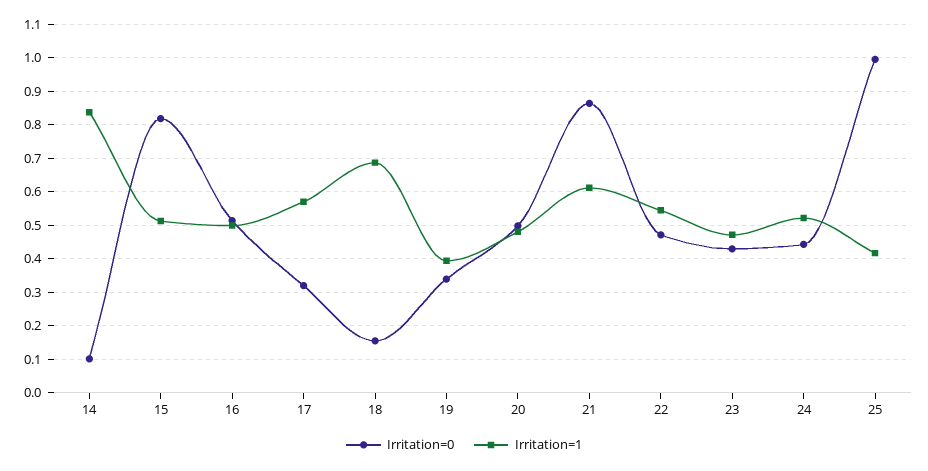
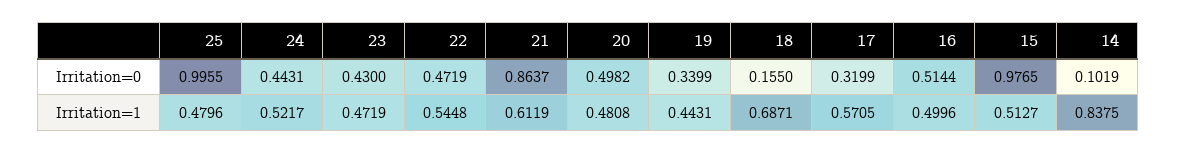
  {
    "Irritation=0": {
      "14": 0.1019,
-     "15": 0.82,
+     "15": 0.9765,
      "16": 0.5144,
      "17": 0.3199,
      "18": 0.155,
      "19": 0.3399,
      "20": 0.4982,
      "21": 0.8637,
      "22": 0.4719,
      "23": 0.43,
      "24": 0.4431,
      "25": 0.9955
    },
    "Irritation=1": {
      "14": 0.8375,
      "15": 0.5127,
      "16": 0.4996,
      "17": 0.5705,
      "18": 0.6871,
-     "19": 0.4,
+     "19": 0.4431,
      "20": 0.4808,
      "21": 0.6119,
      "22": 0.5448,
      "23": 0.4719,
      "24": 0.5217,
-     "25": 0.42
+     "25": 0.4796
    }
  }

